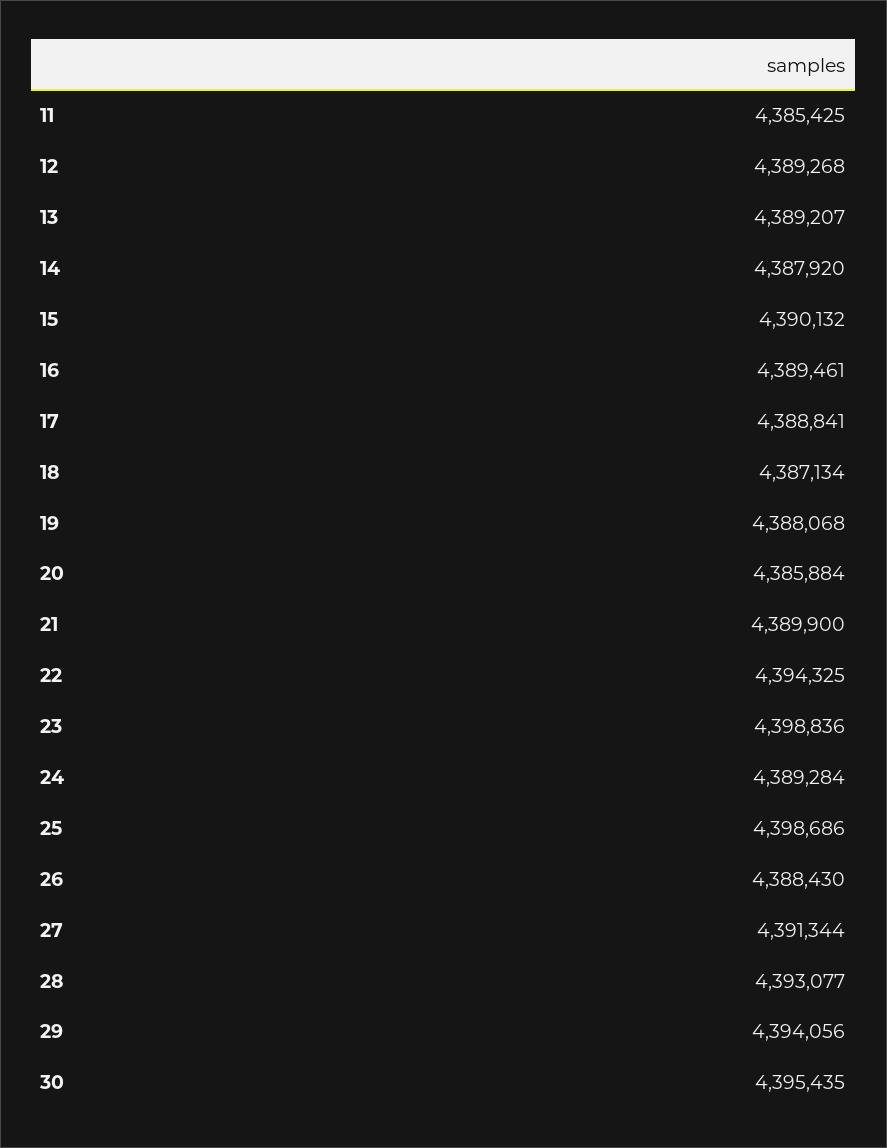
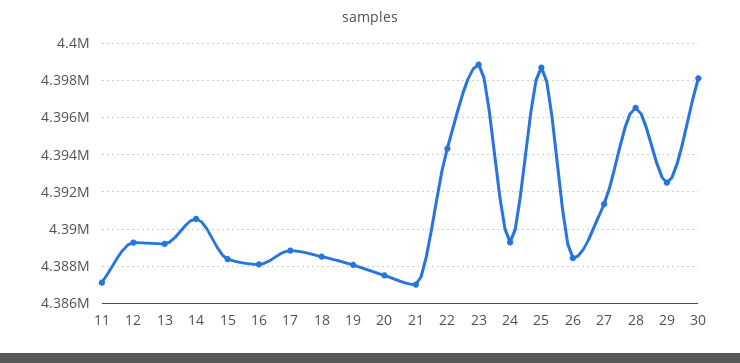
  {
-   "11": 4385425,
+   "11": 4387000,
    "12": 4389268,
    "13": 4389207,
-   "14": 4387920,
+   "14": 4390500,
-   "15": 4390132,
+   "15": 4388500,
-   "16": 4389461,
+   "16": 4388000,
    "17": 4388841,
-   "18": 4387134,
+   "18": 4388500,
    "19": 4388068,
-   "20": 4385884,
+   "20": 4387500,
-   "21": 4389900,
+   "21": 4387000,
    "22": 4394325,
    "23": 4398836,
    "24": 4389284,
    "25": 4398686,
    "26": 4388430,
    "27": 4391344,
-   "28": 4393077,
+   "28": 4396500,
-   "29": 4394056,
+   "29": 4392500,
-   "30": 4395435
+   "30": 4398000
  }

